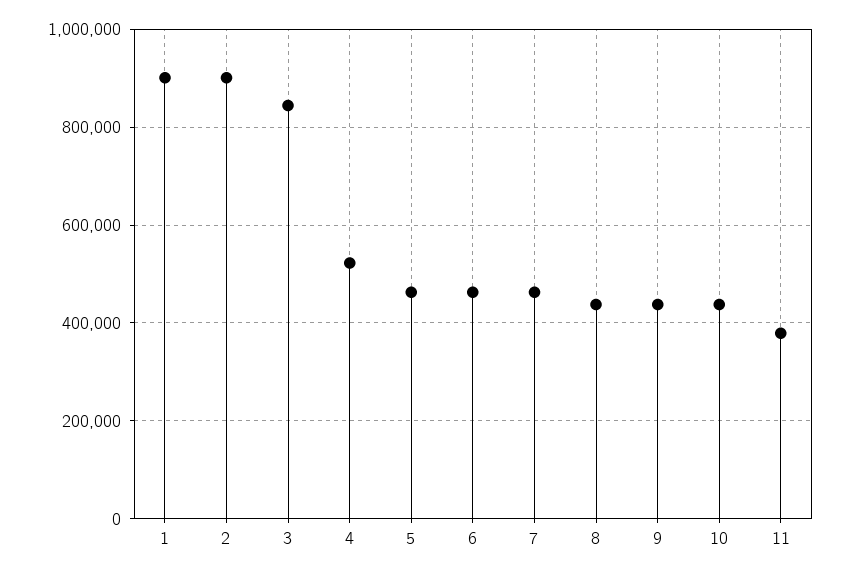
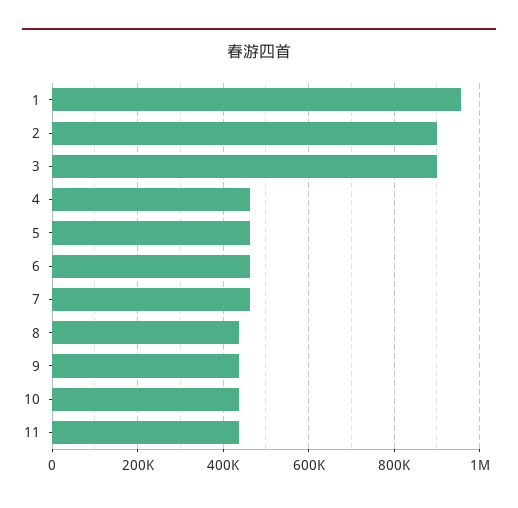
  {
-   "1": 900000,
+   "1": 960000,
    "2": 900000,
-   "3": 840000,
+   "3": 900000,
-   "4": 520000,
+   "4": 460000,
    "5": 460000,
    "6": 460000,
    "7": 460000,
    "8": 440000,
    "9": 440000,
    "10": 440000,
-   "11": 380000
+   "11": 440000
  }

